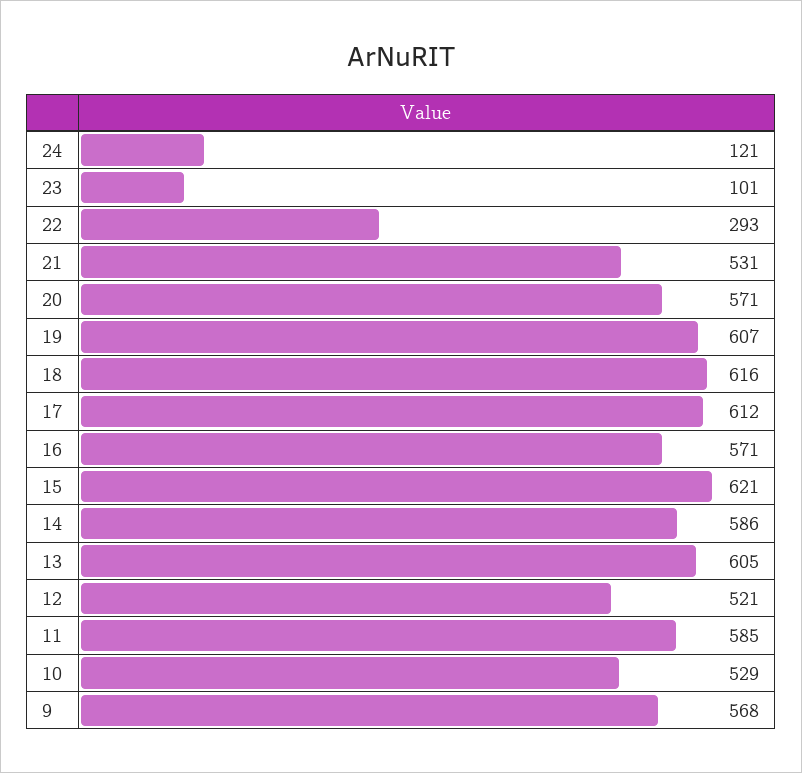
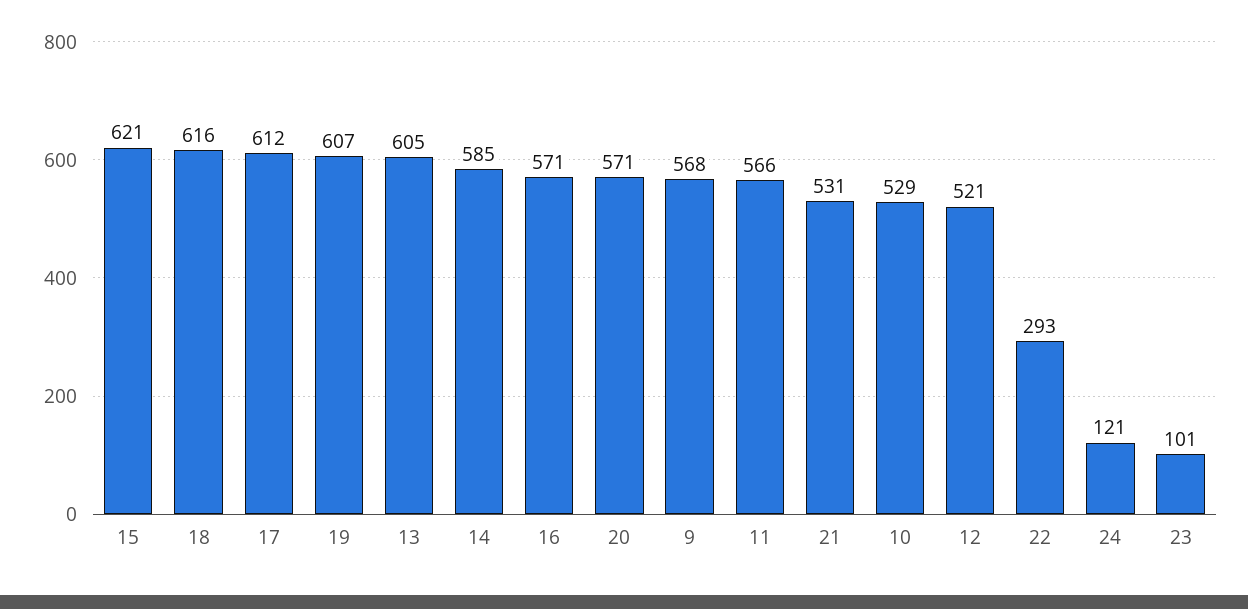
  {
    "24": 121,
    "23": 101,
    "22": 293,
    "21": 531,
    "20": 571,
    "19": 607,
    "18": 616,
    "17": 612,
    "16": 571,
    "15": 621,
-   "14": 586,
+   "14": 585,
    "13": 605,
    "12": 521,
-   "11": 585,
+   "11": 566,
    "10": 529,
    "9": 568
  }

